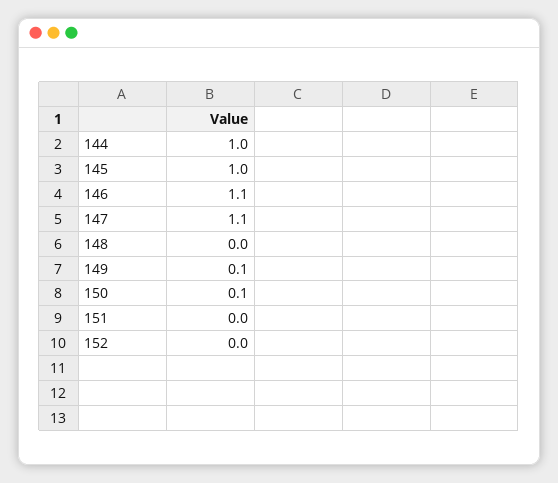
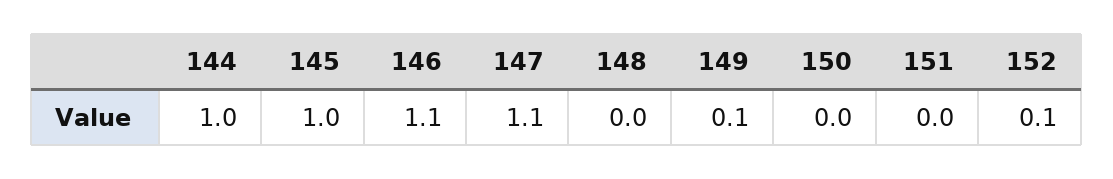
  {
    "144": 1,
    "145": 1,
    "146": 1.1,
    "147": 1.1,
    "148": 0,
    "149": 0.1,
-   "150": 0.1,
+   "150": 0,
    "151": 0,
-   "152": 0
+   "152": 0.1
  }

